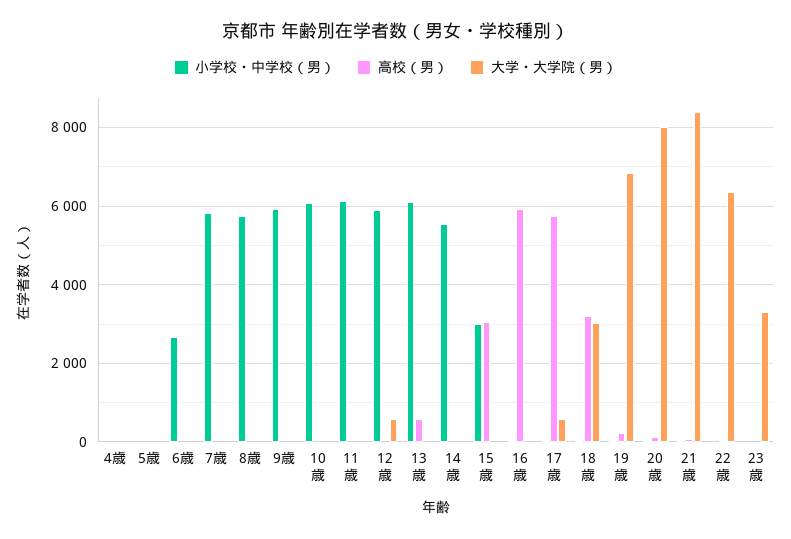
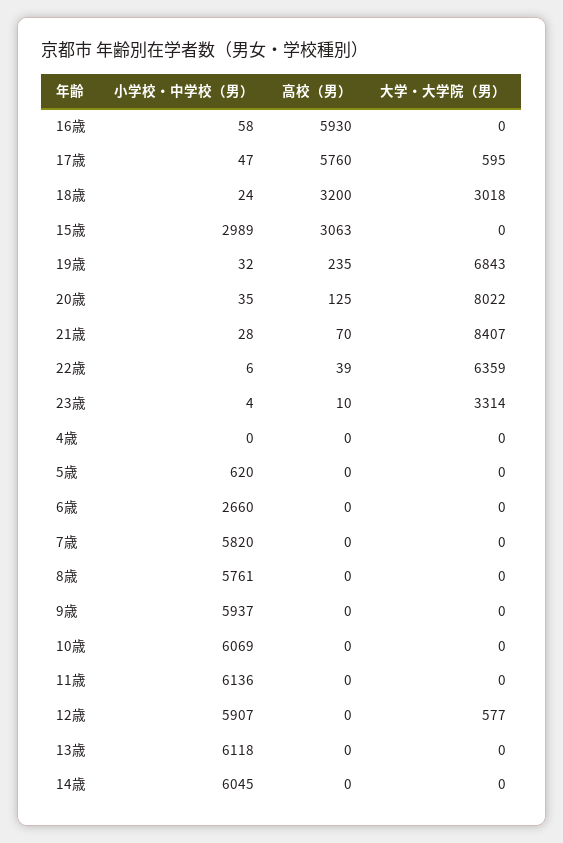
  {
    "小学校・中学校（男）": {
      "4歳": 0,
-     "5歳": 0,
+     "5歳": 620,
      "6歳": 2660,
      "7歳": 5820,
      "8歳": 5761,
      "9歳": 5937,
      "10歳": 6069,
      "11歳": 6136,
      "12歳": 5907,
      "13歳": 6118,
-     "14歳": 5600,
+     "14歳": 6045,
      "15歳": 2989,
      "16歳": 58,
      "17歳": 47,
      "18歳": 24,
      "19歳": 32,
      "20歳": 35,
      "21歳": 28,
      "22歳": 6,
      "23歳": 4
    },
    "高校（男）": {
      "4歳": 0,
      "5歳": 0,
      "6歳": 0,
      "7歳": 0,
      "8歳": 0,
      "9歳": 0,
      "10歳": 0,
      "11歳": 0,
      "12歳": 0,
-     "13歳": 600,
+     "13歳": 0,
      "14歳": 0,
      "15歳": 3063,
      "16歳": 5930,
      "17歳": 5760,
      "18歳": 3200,
      "19歳": 235,
      "20歳": 125,
      "21歳": 70,
      "22歳": 39,
      "23歳": 10
    },
    "大学・大学院（男）": {
      "4歳": 0,
      "5歳": 0,
      "6歳": 0,
      "7歳": 0,
      "8歳": 0,
      "9歳": 0,
      "10歳": 0,
      "11歳": 0,
      "12歳": 577,
      "13歳": 0,
      "14歳": 0,
      "15歳": 0,
      "16歳": 0,
      "17歳": 595,
      "18歳": 3018,
      "19歳": 6843,
      "20歳": 8022,
      "21歳": 8407,
      "22歳": 6359,
      "23歳": 3314
    }
  }

